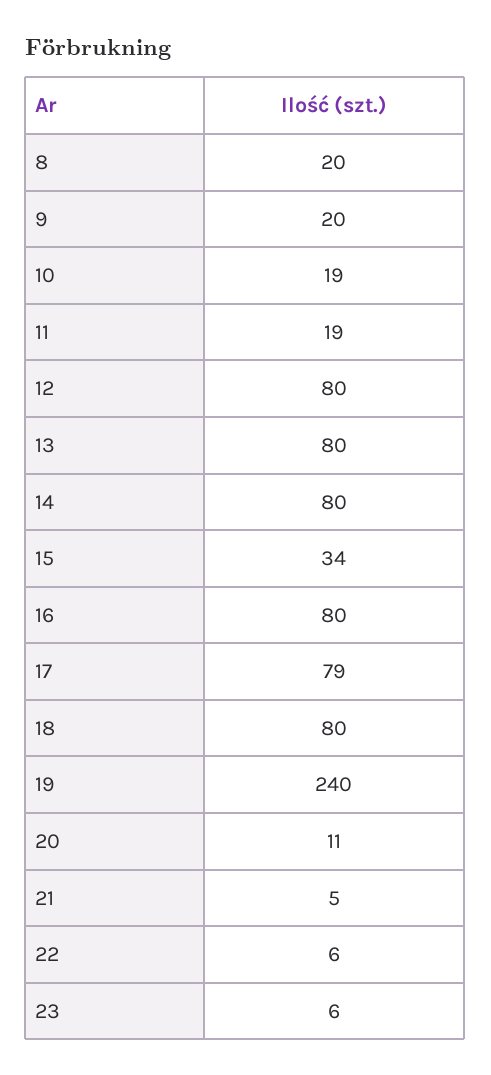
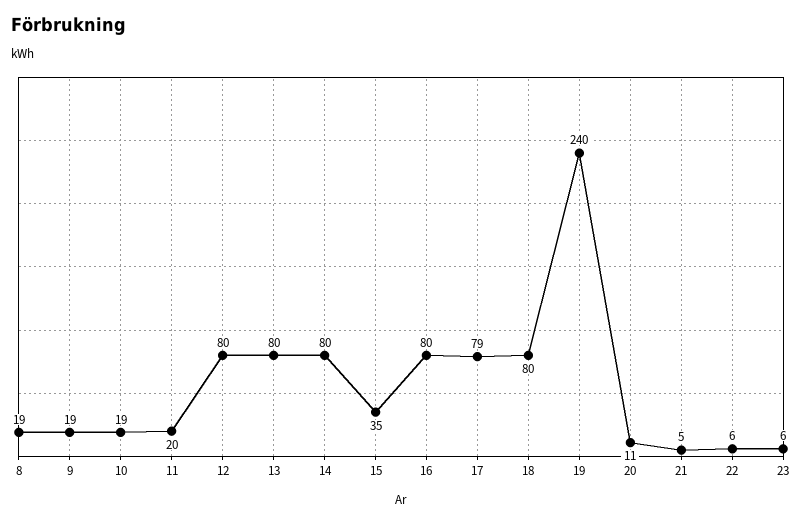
  {
-   "8": 20,
+   "8": 19,
-   "9": 20,
+   "9": 19,
    "10": 19,
-   "11": 19,
+   "11": 20,
    "12": 80,
    "13": 80,
    "14": 80,
-   "15": 34,
+   "15": 35,
    "16": 80,
    "17": 79,
    "18": 80,
    "19": 240,
    "20": 11,
    "21": 5,
    "22": 6,
    "23": 6
  }

